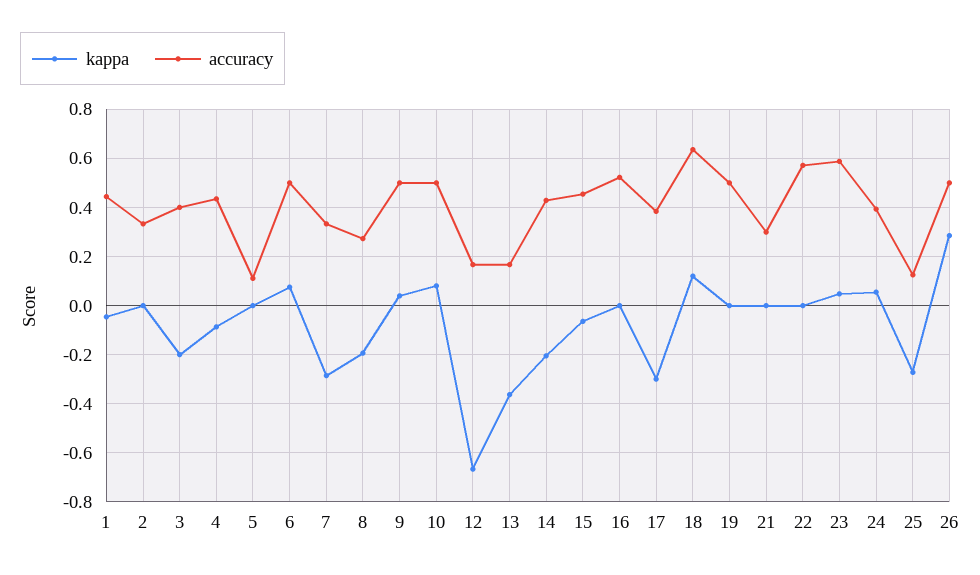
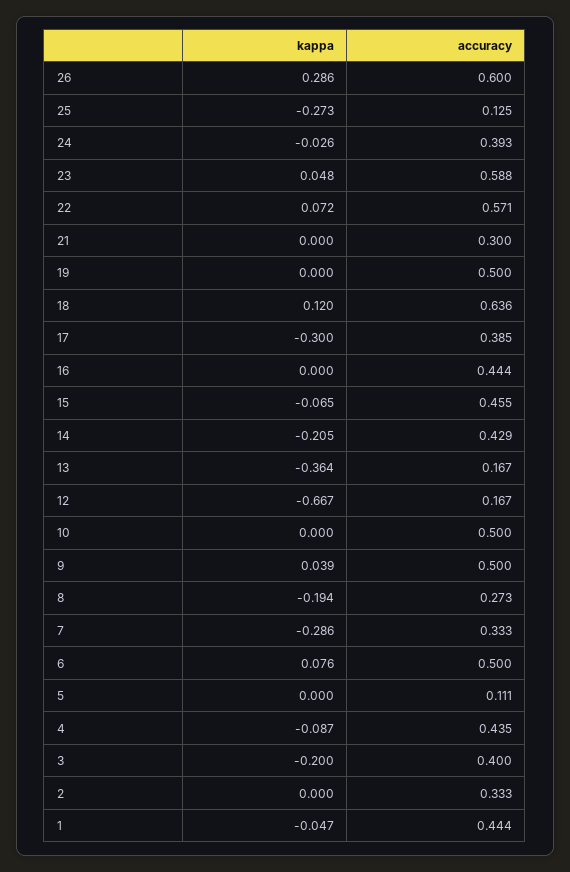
  {
    "kappa": {
      "1": -0.047,
      "2": 0,
      "3": -0.2,
      "4": -0.087,
      "5": 0,
      "6": 0.076,
      "7": -0.286,
      "8": -0.194,
      "9": 0.039,
-     "10": 0.075,
+     "10": 0,
      "12": -0.667,
      "13": -0.364,
      "14": -0.205,
      "15": -0.065,
      "16": 0,
      "17": -0.3,
      "18": 0.12,
      "19": 0,
      "21": 0,
-     "22": 0,
+     "22": 0.072,
      "23": 0.048,
-     "24": 0.05,
+     "24": -0.026,
      "25": -0.273,
      "26": 0.286
    },
    "accuracy": {
      "1": 0.444,
      "2": 0.333,
      "3": 0.4,
      "4": 0.435,
      "5": 0.111,
      "6": 0.5,
      "7": 0.333,
      "8": 0.273,
      "9": 0.5,
      "10": 0.5,
      "12": 0.167,
      "13": 0.167,
      "14": 0.429,
      "15": 0.455,
-     "16": 0.525,
+     "16": 0.444,
      "17": 0.385,
      "18": 0.636,
      "19": 0.5,
      "21": 0.3,
      "22": 0.571,
      "23": 0.588,
      "24": 0.393,
      "25": 0.125,
-     "26": 0.5
+     "26": 0.6
    }
  }

